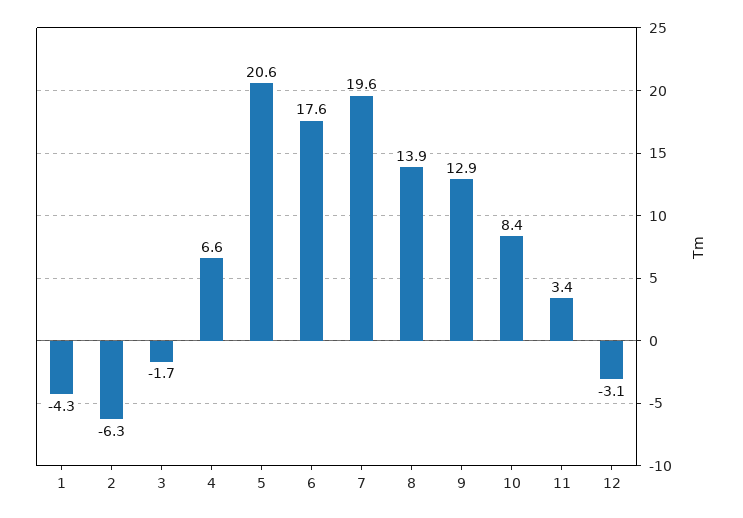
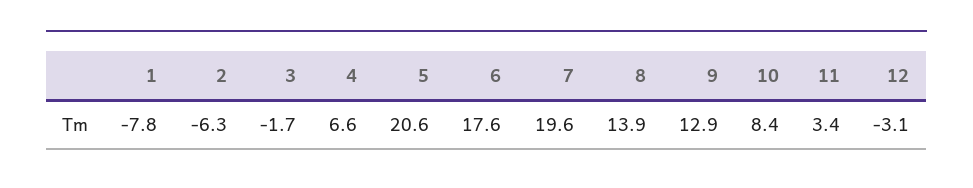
  {
-   "1": -4.3,
+   "1": -7.8,
    "2": -6.3,
    "3": -1.7,
    "4": 6.6,
    "5": 20.6,
    "6": 17.6,
    "7": 19.6,
    "8": 13.9,
    "9": 12.9,
    "10": 8.4,
    "11": 3.4,
    "12": -3.1
  }

